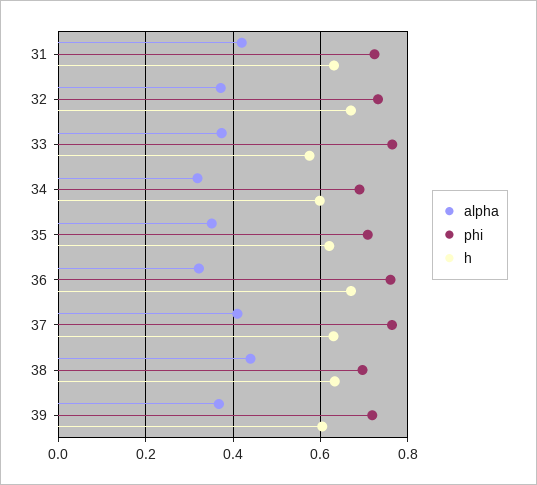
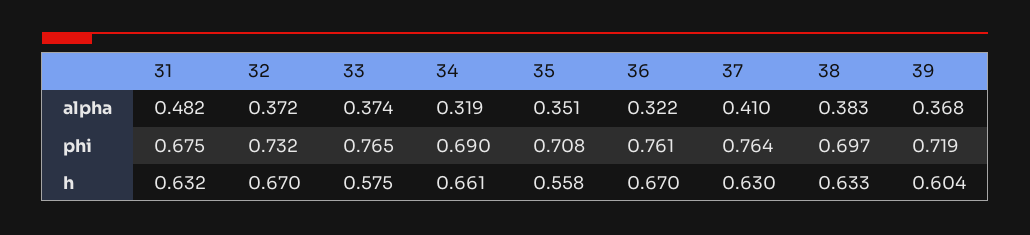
  {
    "alpha": {
-     "31": 0.42,
+     "31": 0.482,
      "32": 0.372,
      "33": 0.374,
      "34": 0.319,
      "35": 0.351,
      "36": 0.322,
      "37": 0.41,
-     "38": 0.44,
+     "38": 0.383,
      "39": 0.368
    },
    "phi": {
-     "31": 0.72,
+     "31": 0.675,
      "32": 0.732,
      "33": 0.765,
      "34": 0.69,
      "35": 0.708,
      "36": 0.761,
      "37": 0.764,
      "38": 0.697,
      "39": 0.719
    },
    "h": {
      "31": 0.632,
      "32": 0.67,
      "33": 0.575,
-     "34": 0.6,
+     "34": 0.661,
-     "35": 0.62,
+     "35": 0.558,
      "36": 0.67,
      "37": 0.63,
      "38": 0.633,
      "39": 0.604
    }
  }

